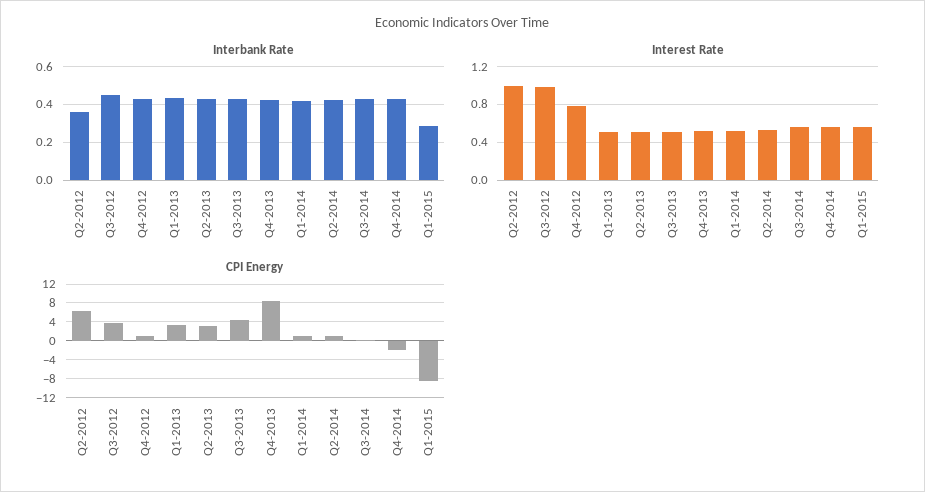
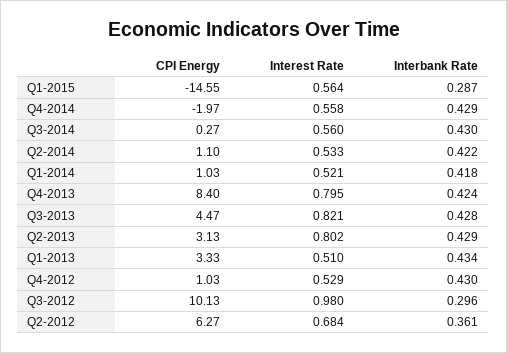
  {
    "Interbank Rate": {
      "Q2-2012": 0.361,
-     "Q3-2012": 0.45,
+     "Q3-2012": 0.296,
      "Q4-2012": 0.43,
      "Q1-2013": 0.434,
      "Q2-2013": 0.429,
      "Q3-2013": 0.428,
      "Q4-2013": 0.424,
      "Q1-2014": 0.418,
      "Q2-2014": 0.422,
      "Q3-2014": 0.43,
      "Q4-2014": 0.429,
      "Q1-2015": 0.287
    },
    "Interest Rate": {
-     "Q2-2012": 1,
+     "Q2-2012": 0.684,
      "Q3-2012": 0.98,
-     "Q4-2012": 0.8,
+     "Q4-2012": 0.529,
      "Q1-2013": 0.51,
-     "Q2-2013": 0.5,
+     "Q2-2013": 0.802,
-     "Q3-2013": 0.5,
+     "Q3-2013": 0.821,
-     "Q4-2013": 0.5,
+     "Q4-2013": 0.795,
      "Q1-2014": 0.521,
      "Q2-2014": 0.533,
      "Q3-2014": 0.56,
      "Q4-2014": 0.558,
      "Q1-2015": 0.564
    },
    "CPI Energy": {
      "Q2-2012": 6.27,
-     "Q3-2012": 4,
+     "Q3-2012": 10.13,
      "Q4-2012": 1.03,
      "Q1-2013": 3.33,
      "Q2-2013": 3.13,
      "Q3-2013": 4.47,
      "Q4-2013": 8.4,
      "Q1-2014": 1.03,
      "Q2-2014": 1.1,
      "Q3-2014": 0.27,
      "Q4-2014": -1.97,
-     "Q1-2015": -8
+     "Q1-2015": -14.55
    }
  }

